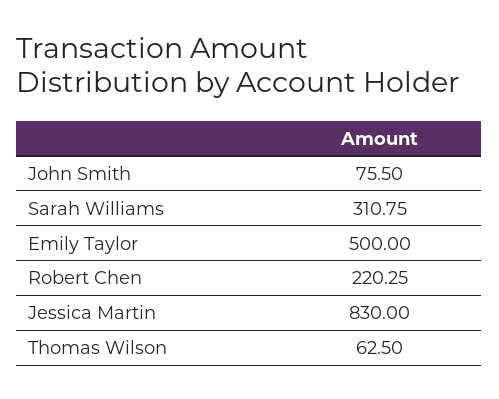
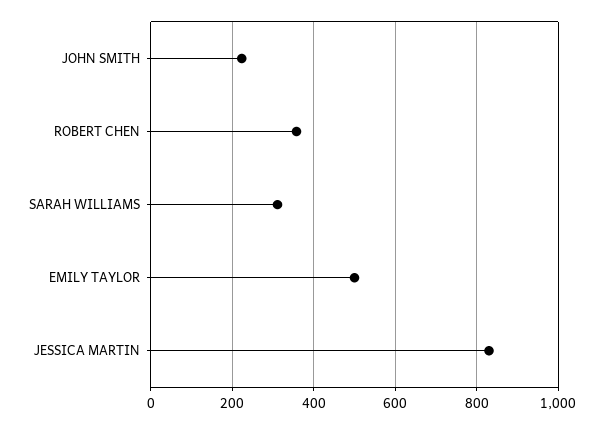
  {
-   "John Smith": 75.5,
+   "John Smith": 220,
    "Sarah Williams": 310.75,
    "Emily Taylor": 500,
-   "Robert Chen": 220.25,
+   "Robert Chen": 360,
-   "Jessica Martin": 830,
+   "Jessica Martin": 830
-   "Thomas Wilson": 62.5
  }

